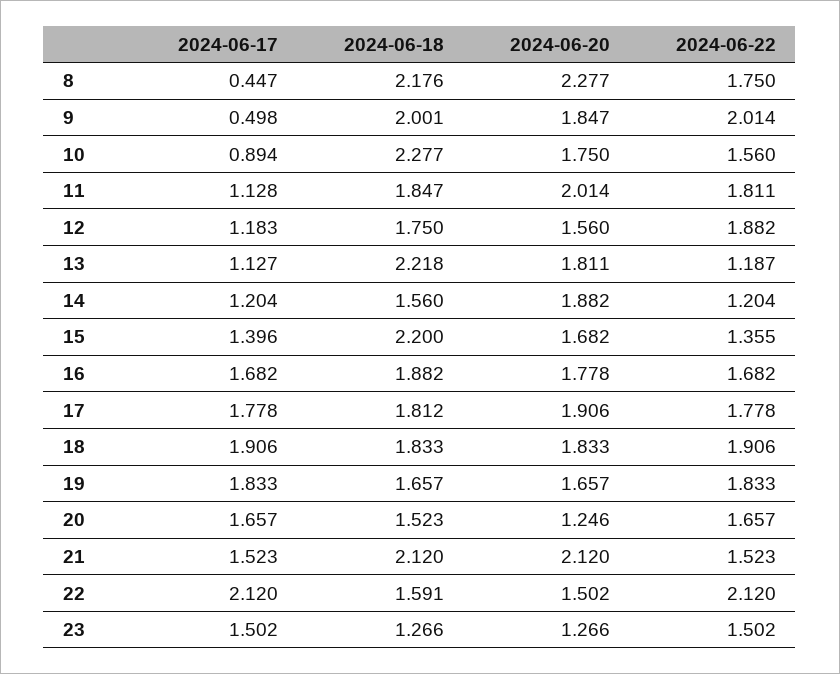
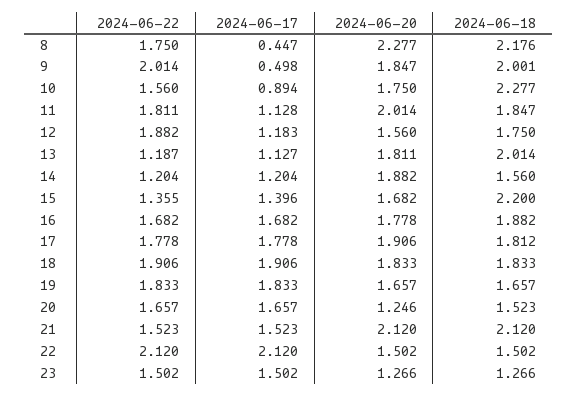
  {
    "2024-06-17": {
      "8": 0.447,
      "9": 0.498,
      "10": 0.894,
      "11": 1.128,
      "12": 1.183,
      "13": 1.127,
      "14": 1.204,
      "15": 1.396,
      "16": 1.682,
      "17": 1.778,
      "18": 1.906,
      "19": 1.833,
      "20": 1.657,
      "21": 1.523,
      "22": 2.12,
      "23": 1.502
    },
    "2024-06-18": {
      "8": 2.176,
      "9": 2.001,
      "10": 2.277,
      "11": 1.847,
      "12": 1.75,
-     "13": 2.218,
+     "13": 2.014,
      "14": 1.56,
      "15": 2.2,
      "16": 1.882,
      "17": 1.812,
      "18": 1.833,
      "19": 1.657,
      "20": 1.523,
      "21": 2.12,
-     "22": 1.591,
+     "22": 1.502,
      "23": 1.266
    },
    "2024-06-20": {
      "8": 2.277,
      "9": 1.847,
      "10": 1.75,
      "11": 2.014,
      "12": 1.56,
      "13": 1.811,
      "14": 1.882,
      "15": 1.682,
      "16": 1.778,
      "17": 1.906,
      "18": 1.833,
      "19": 1.657,
      "20": 1.246,
      "21": 2.12,
      "22": 1.502,
      "23": 1.266
    },
    "2024-06-22": {
      "8": 1.75,
      "9": 2.014,
      "10": 1.56,
      "11": 1.811,
      "12": 1.882,
      "13": 1.187,
      "14": 1.204,
      "15": 1.355,
      "16": 1.682,
      "17": 1.778,
      "18": 1.906,
      "19": 1.833,
      "20": 1.657,
      "21": 1.523,
      "22": 2.12,
      "23": 1.502
    }
  }

